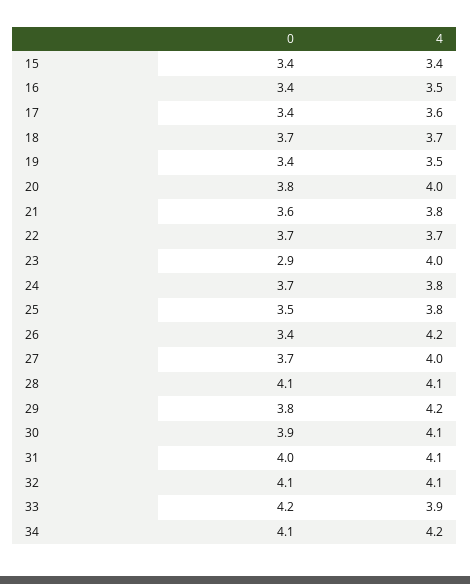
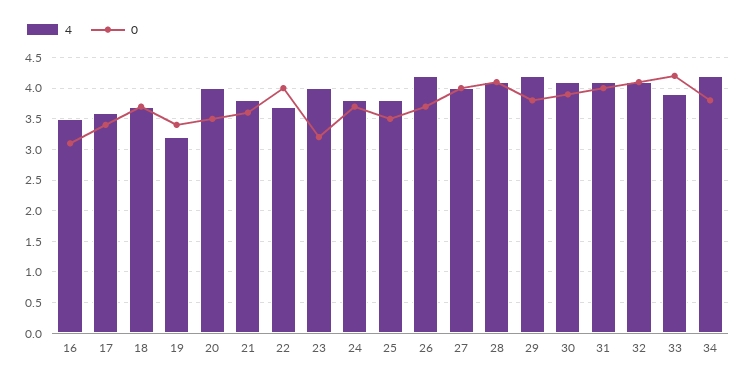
  {
    "0": {
-     "15": 3.4,
-     "16": 3.4,
+     "16": 3.1,
      "17": 3.4,
      "18": 3.7,
      "19": 3.4,
-     "20": 3.8,
+     "20": 3.5,
      "21": 3.6,
-     "22": 3.7,
+     "22": 4,
-     "23": 2.9,
+     "23": 3.2,
      "24": 3.7,
      "25": 3.5,
-     "26": 3.4,
+     "26": 3.7,
-     "27": 3.7,
+     "27": 4,
      "28": 4.1,
      "29": 3.8,
      "30": 3.9,
      "31": 4,
      "32": 4.1,
      "33": 4.2,
-     "34": 4.1
+     "34": 3.8
    },
    "4": {
-     "15": 3.4,
      "16": 3.5,
      "17": 3.6,
      "18": 3.7,
-     "19": 3.5,
+     "19": 3.2,
      "20": 4,
      "21": 3.8,
      "22": 3.7,
      "23": 4,
      "24": 3.8,
      "25": 3.8,
      "26": 4.2,
      "27": 4,
      "28": 4.1,
      "29": 4.2,
      "30": 4.1,
      "31": 4.1,
      "32": 4.1,
      "33": 3.9,
      "34": 4.2
    }
  }

